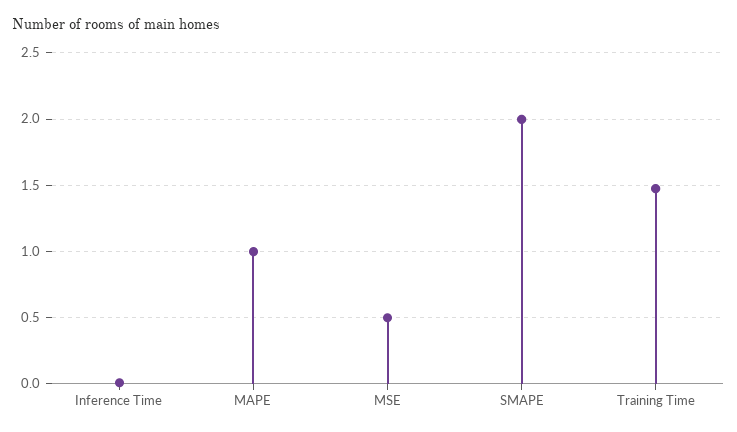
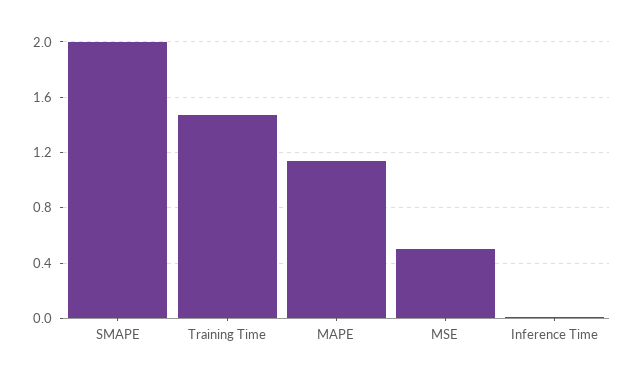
  {
    "Inference Time": 0,
-   "MAPE": 1,
+   "MAPE": 1.15,
    "MSE": 0.5,
    "SMAPE": 2,
    "Training Time": 1.5
  }

